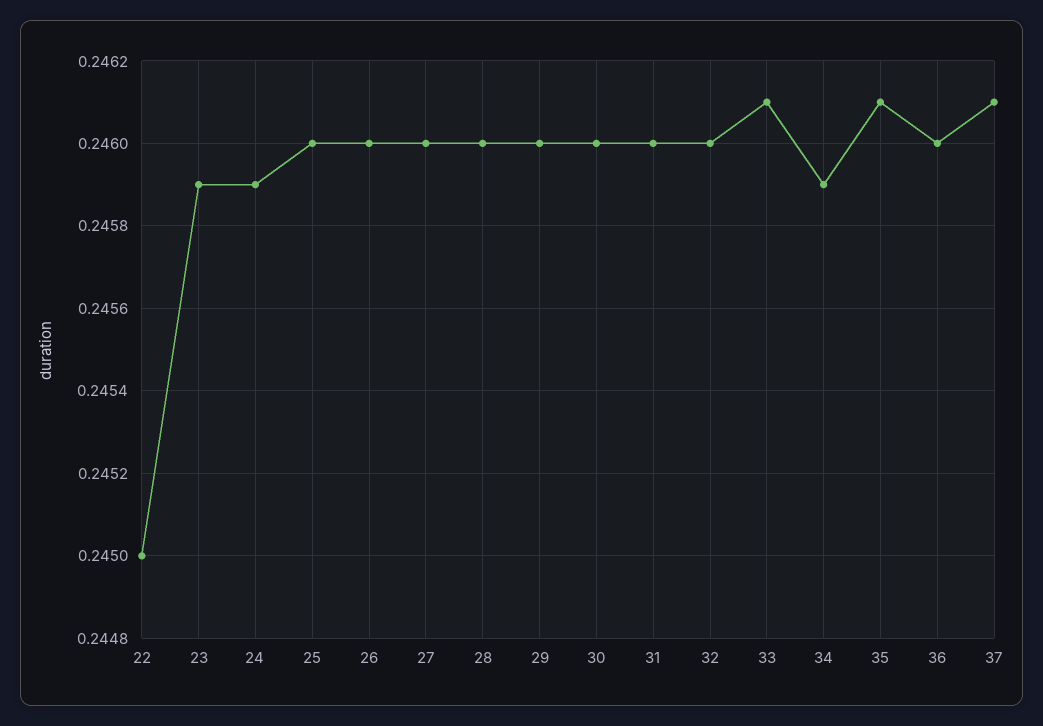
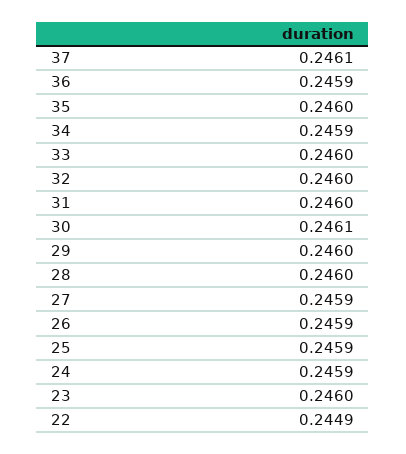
  {
-   "22": 0.245,
+   "22": 0.2449,
-   "23": 0.2459,
+   "23": 0.246,
    "24": 0.2459,
-   "25": 0.246,
+   "25": 0.2459,
-   "26": 0.246,
+   "26": 0.2459,
-   "27": 0.246,
+   "27": 0.2459,
    "28": 0.246,
    "29": 0.246,
-   "30": 0.246,
+   "30": 0.2461,
    "31": 0.246,
    "32": 0.246,
-   "33": 0.2461,
+   "33": 0.246,
    "34": 0.2459,
-   "35": 0.2461,
+   "35": 0.246,
-   "36": 0.246,
+   "36": 0.2459,
    "37": 0.2461
  }

